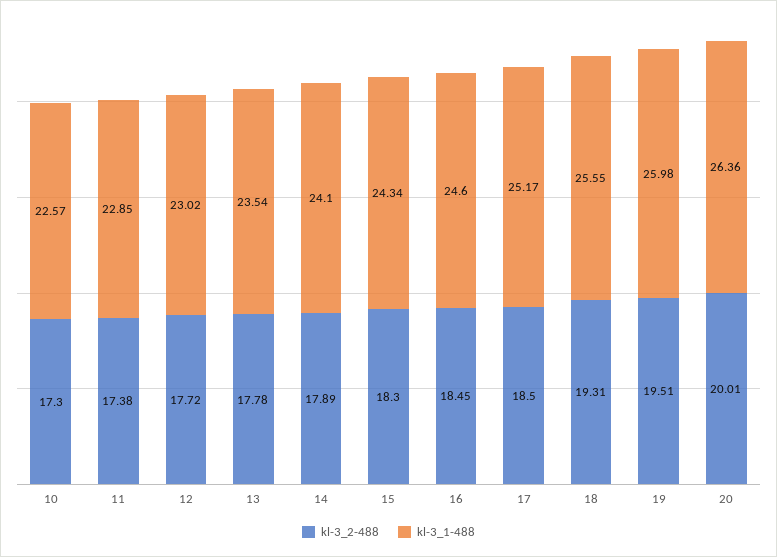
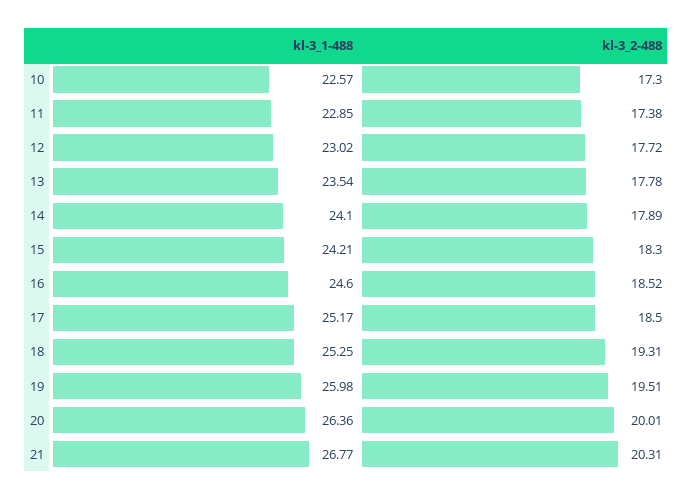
  {
    "kl-3_2-488": {
      "10": 17.3,
      "11": 17.38,
      "12": 17.72,
      "13": 17.78,
      "14": 17.89,
      "15": 18.3,
-     "16": 18.45,
+     "16": 18.52,
      "17": 18.5,
      "18": 19.31,
      "19": 19.51,
-     "20": 20.01
+     "20": 20.01,
+     "21": 20.31
    },
    "kl-3_1-488": {
      "10": 22.57,
      "11": 22.85,
      "12": 23.02,
      "13": 23.54,
      "14": 24.1,
-     "15": 24.34,
+     "15": 24.21,
      "16": 24.6,
      "17": 25.17,
-     "18": 25.55,
+     "18": 25.25,
      "19": 25.98,
-     "20": 26.36
+     "20": 26.36,
+     "21": 26.77
    }
  }

